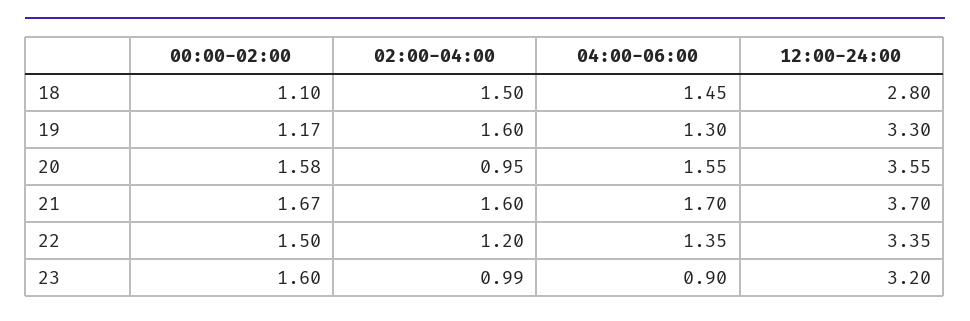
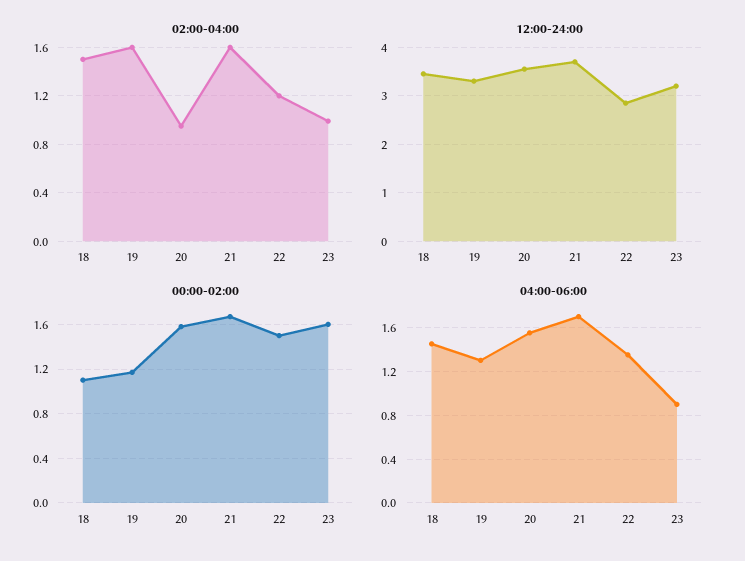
  {
    "00:00-02:00": {
      "18": 1.1,
      "19": 1.17,
      "20": 1.58,
      "21": 1.67,
      "22": 1.5,
      "23": 1.6
    },
    "02:00-04:00": {
      "18": 1.5,
      "19": 1.6,
      "20": 0.95,
      "21": 1.6,
      "22": 1.2,
      "23": 0.99
    },
    "04:00-06:00": {
      "18": 1.45,
      "19": 1.3,
      "20": 1.55,
      "21": 1.7,
      "22": 1.35,
      "23": 0.9
    },
    "12:00-24:00": {
-     "18": 2.8,
+     "18": 3.4,
      "19": 3.3,
      "20": 3.55,
      "21": 3.7,
-     "22": 3.35,
+     "22": 2.8,
      "23": 3.2
    }
  }

